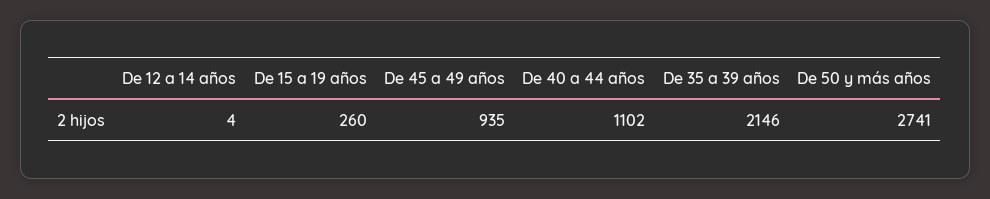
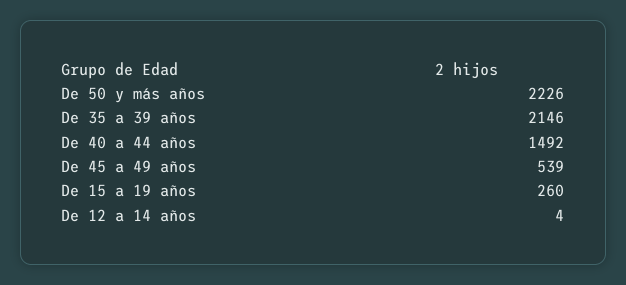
  {
    "De 12 a 14 años": 4,
    "De 15 a 19 años": 260,
-   "De 45 a 49 años": 935,
+   "De 45 a 49 años": 539,
-   "De 40 a 44 años": 1102,
+   "De 40 a 44 años": 1492,
    "De 35 a 39 años": 2146,
-   "De 50 y más años": 2741
+   "De 50 y más años": 2226
  }

